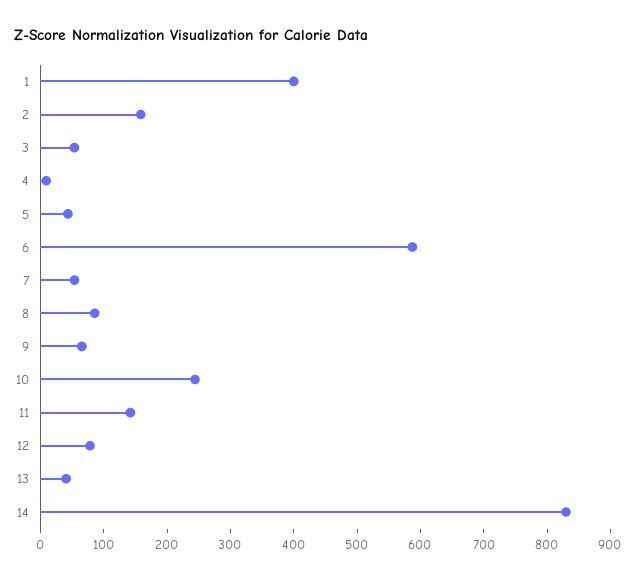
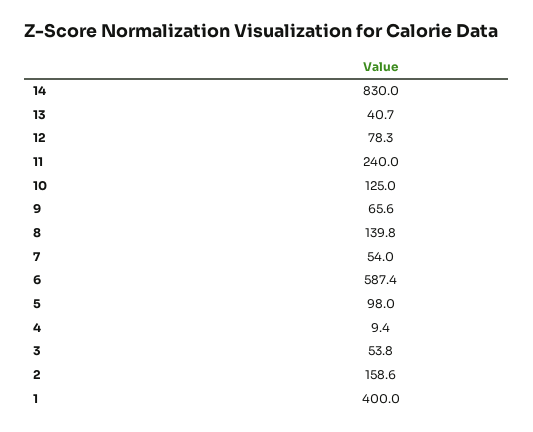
  {
    "1": 400,
    "2": 158.6,
    "3": 53.8,
    "4": 9.4,
-   "5": 40,
+   "5": 98,
    "6": 587.4,
    "7": 54,
-   "8": 80,
+   "8": 139.8,
    "9": 65.6,
-   "10": 240,
+   "10": 125,
-   "11": 140,
+   "11": 240,
    "12": 78.3,
    "13": 40.7,
    "14": 830
  }

